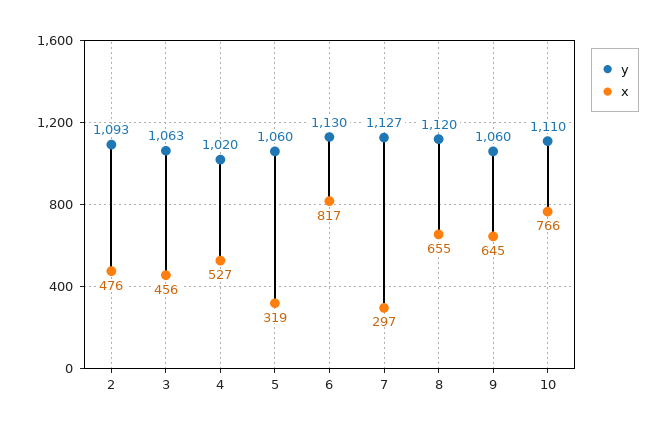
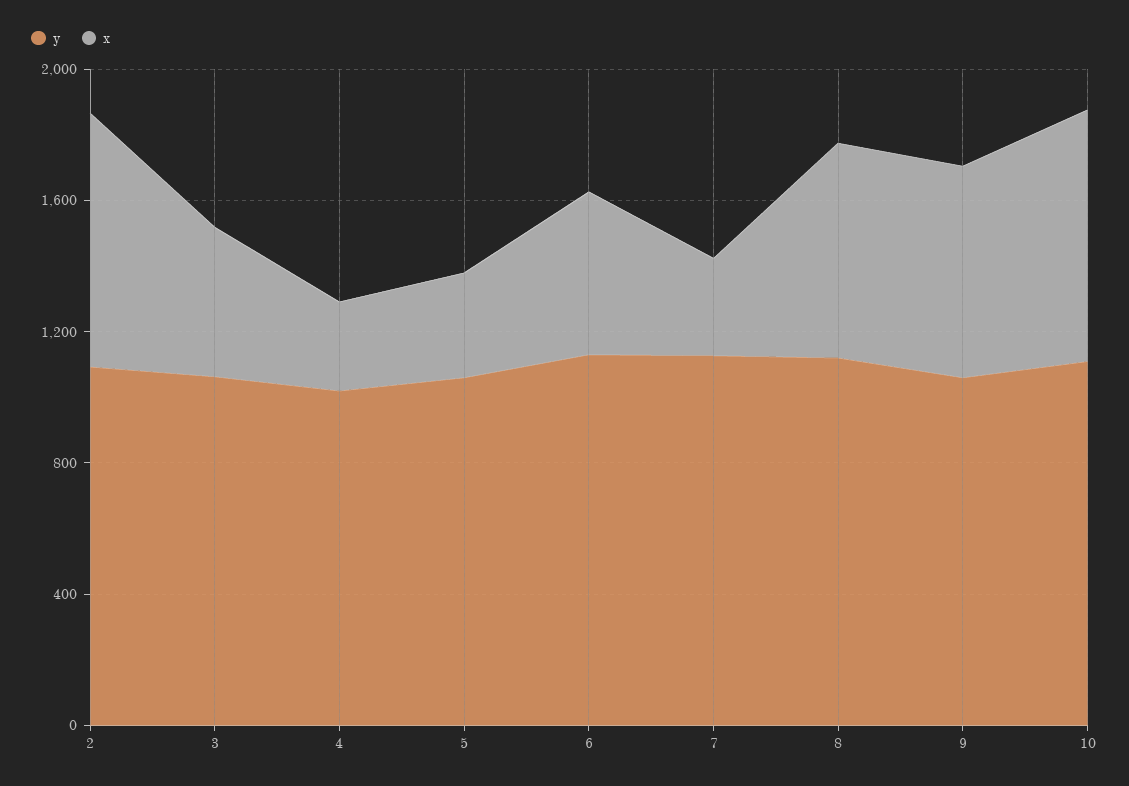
  {
    "y": {
      "2": 1093,
      "3": 1063,
      "4": 1020,
      "5": 1060,
      "6": 1130,
      "7": 1127,
      "8": 1120,
      "9": 1060,
      "10": 1110
    },
    "x": {
-     "2": 476,
+     "2": 800,
      "3": 456,
-     "4": 527,
+     "4": 300,
      "5": 319,
-     "6": 817,
+     "6": 500,
      "7": 297,
      "8": 655,
      "9": 645,
      "10": 766
    }
  }

